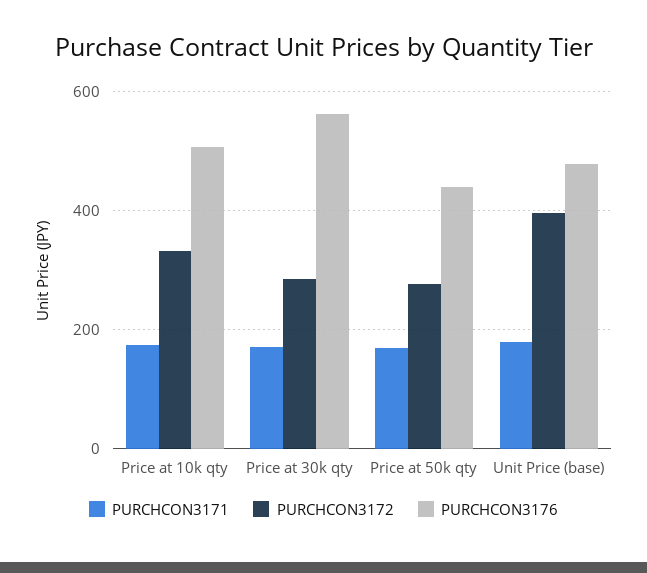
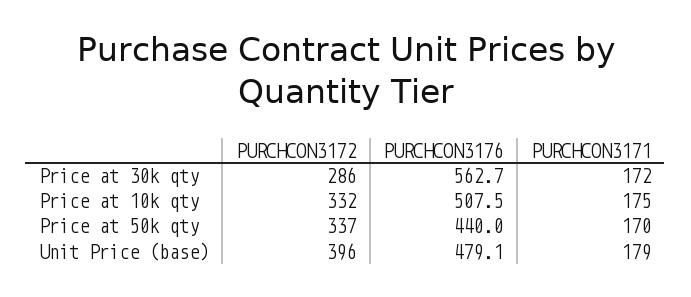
  {
    "PURCHCON3171": {
      "Price at 10k qty": 175,
      "Price at 30k qty": 172,
      "Price at 50k qty": 170,
      "Unit Price (base)": 179
    },
    "PURCHCON3172": {
      "Price at 10k qty": 332,
      "Price at 30k qty": 286,
-     "Price at 50k qty": 280,
+     "Price at 50k qty": 337,
      "Unit Price (base)": 396
    },
    "PURCHCON3176": {
      "Price at 10k qty": 507.5,
      "Price at 30k qty": 562.7,
      "Price at 50k qty": 440,
      "Unit Price (base)": 479.1
    }
  }

